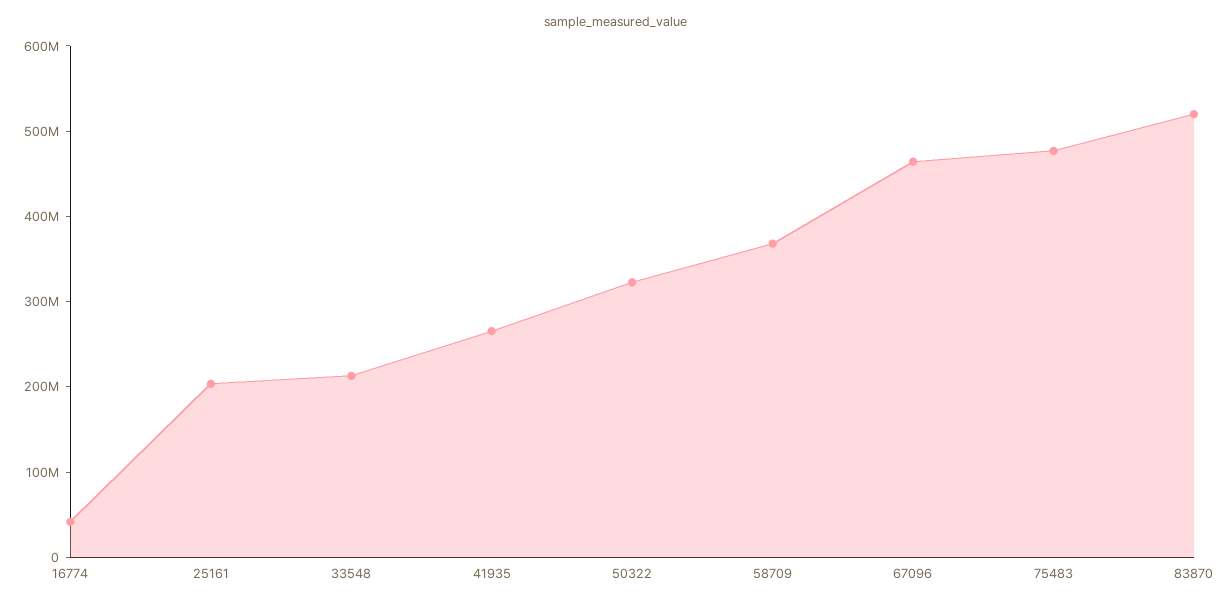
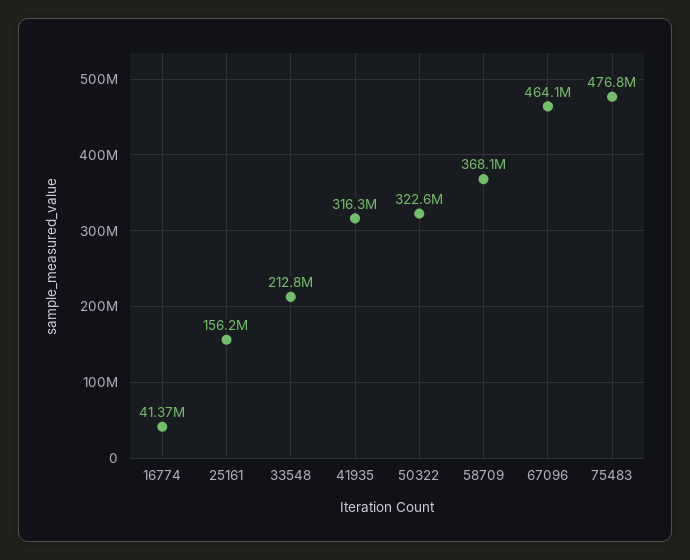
  {
    "16774": 41370000,
-   "25161": 200000000,
+   "25161": 156200000,
    "33548": 212800000,
-   "41935": 260000000,
+   "41935": 316300000,
    "50322": 322600000,
    "58709": 368100000,
    "67096": 464100000,
-   "75483": 476800000,
+   "75483": 476800000
-   "83870": 520000000
  }

